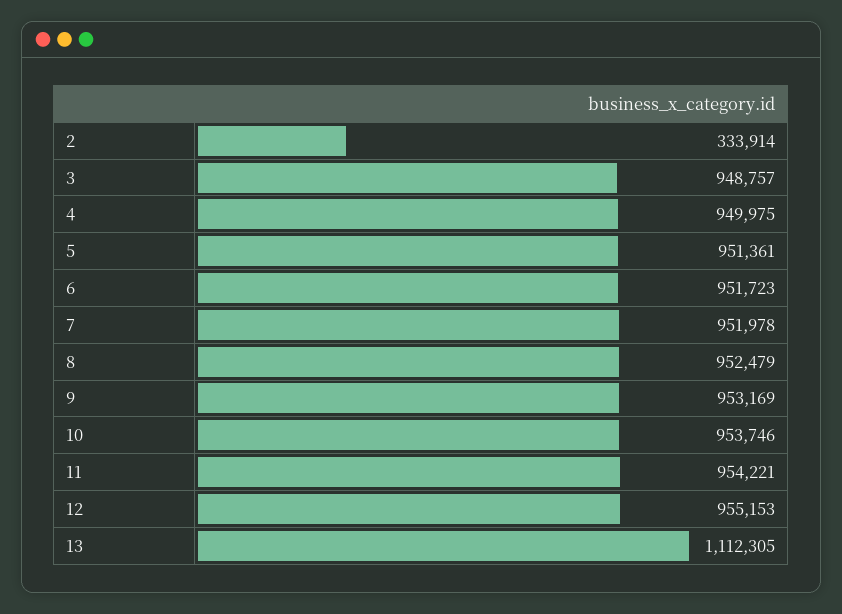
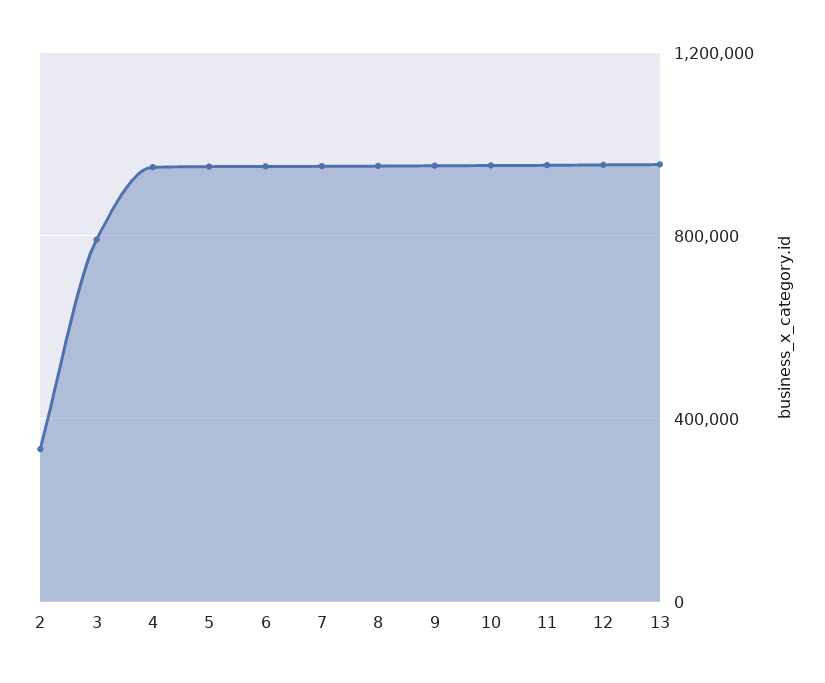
  {
    "2": 333914,
-   "3": 948757,
+   "3": 800000,
    "4": 949975,
    "5": 951361,
    "6": 951723,
    "7": 951978,
    "8": 952479,
    "9": 953169,
    "10": 953746,
    "11": 954221,
    "12": 955153,
-   "13": 1112305
+   "13": 950000
  }

